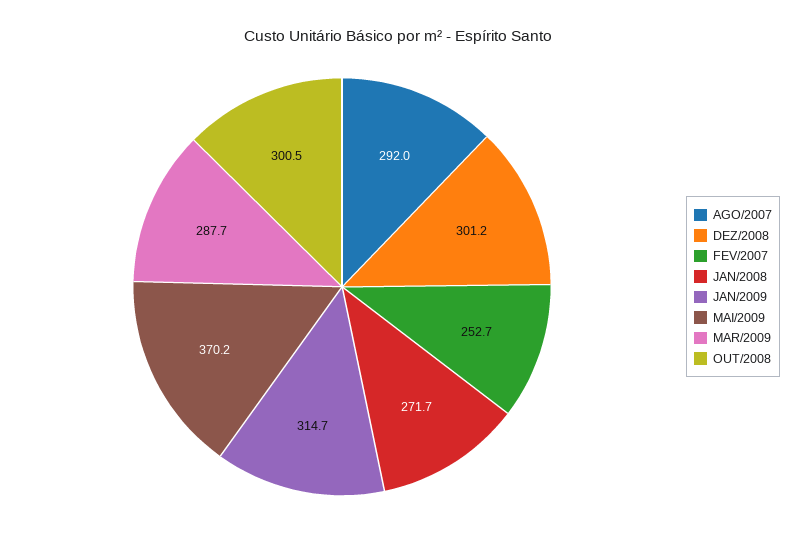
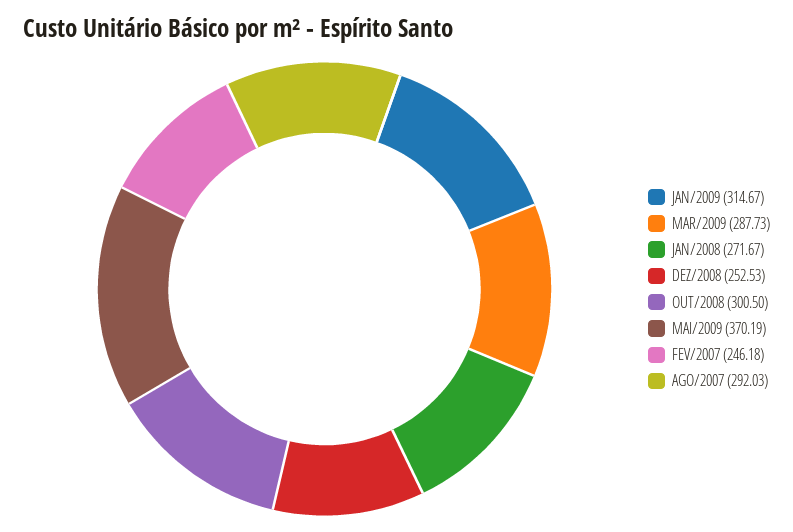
  {
    "AGO/2007": 292.03,
-   "DEZ/2008": 301.2,
+   "DEZ/2008": 252.53,
-   "FEV/2007": 252.7,
+   "FEV/2007": 246.18,
    "JAN/2008": 271.67,
    "JAN/2009": 314.67,
    "MAI/2009": 370.19,
    "MAR/2009": 287.73,
    "OUT/2008": 300.5
  }

